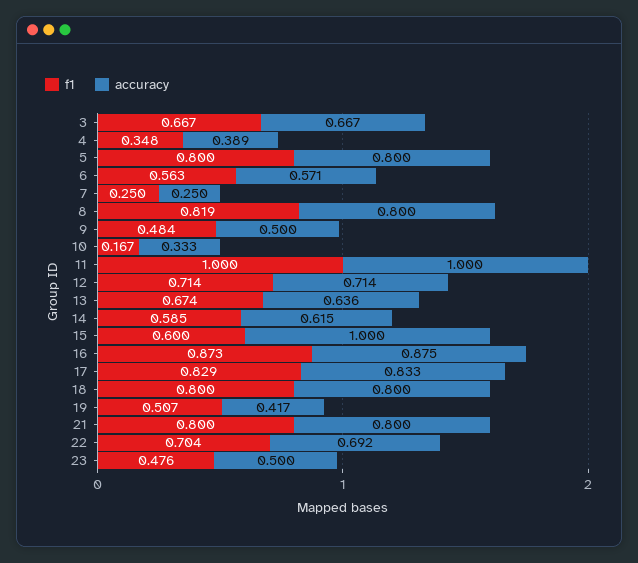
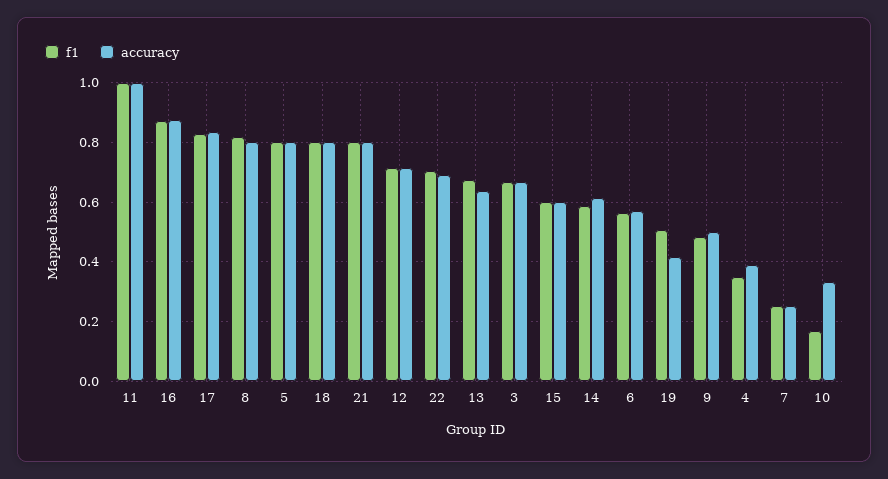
  {
    "f1": {
      "3": 0.667,
      "4": 0.348,
      "5": 0.8,
      "6": 0.563,
      "7": 0.25,
      "8": 0.819,
      "9": 0.484,
      "10": 0.167,
      "11": 1,
      "12": 0.714,
      "13": 0.674,
      "14": 0.585,
      "15": 0.6,
      "16": 0.873,
      "17": 0.829,
      "18": 0.8,
      "19": 0.507,
      "21": 0.8,
-     "22": 0.704,
+     "22": 0.704
-     "23": 0.476
    },
    "accuracy": {
      "3": 0.667,
      "4": 0.389,
      "5": 0.8,
      "6": 0.571,
      "7": 0.25,
      "8": 0.8,
      "9": 0.5,
      "10": 0.333,
      "11": 1,
      "12": 0.714,
      "13": 0.636,
      "14": 0.615,
-     "15": 1,
+     "15": 0.6,
      "16": 0.875,
      "17": 0.833,
      "18": 0.8,
      "19": 0.417,
      "21": 0.8,
-     "22": 0.692,
+     "22": 0.692
-     "23": 0.5
    }
  }

